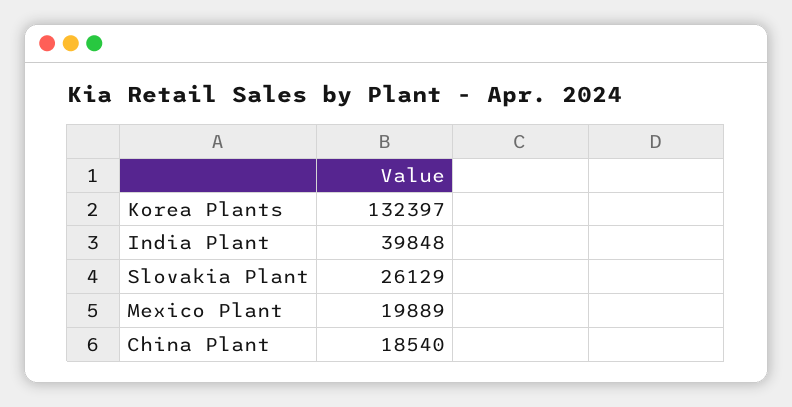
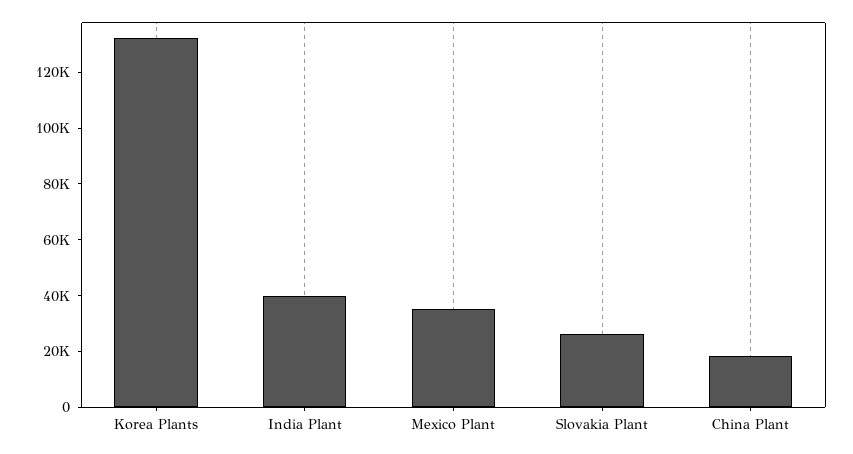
  {
    "Korea Plants": 132397,
    "India Plant": 39848,
    "Slovakia Plant": 26129,
-   "Mexico Plant": 19889,
+   "Mexico Plant": 35000,
    "China Plant": 18540
  }

